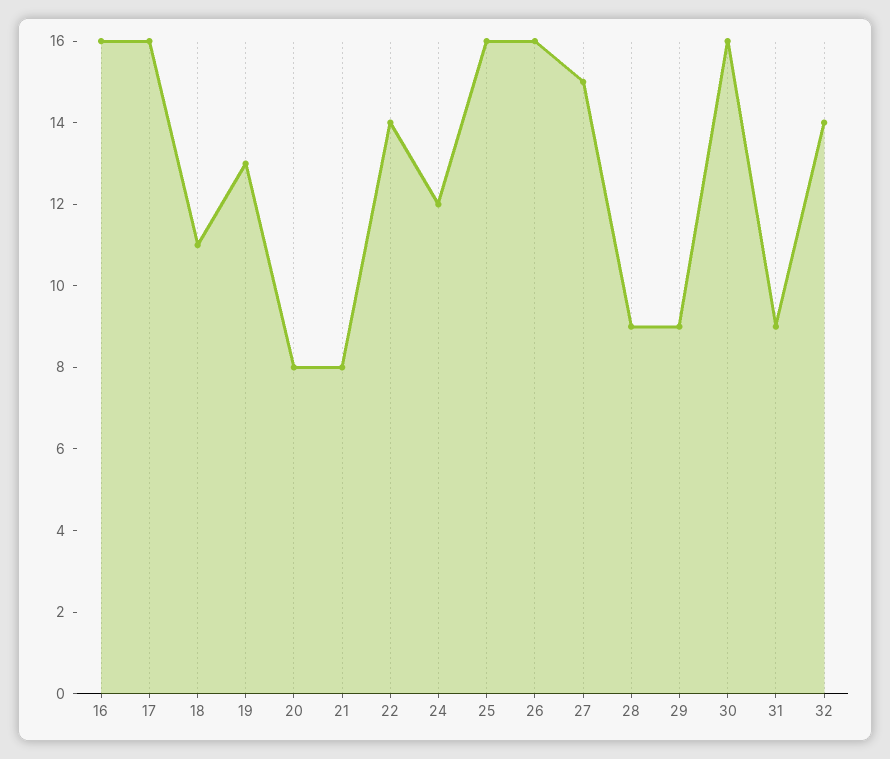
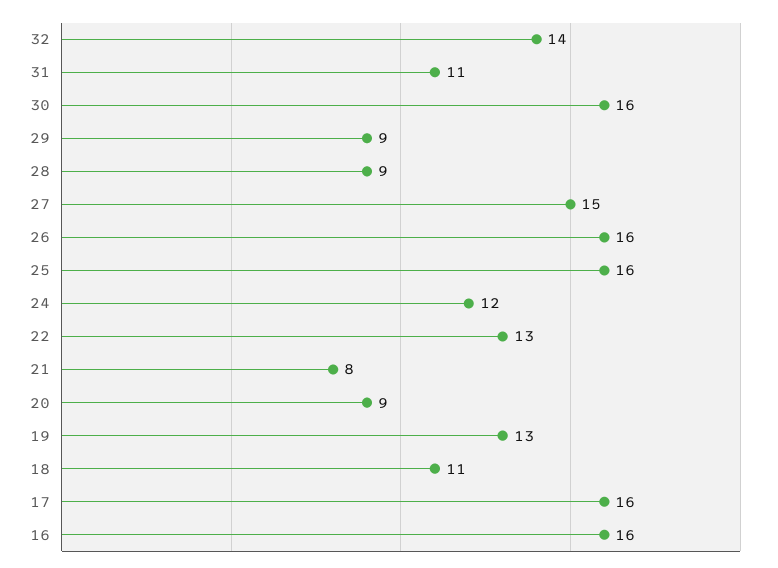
  {
    "16": 16,
    "17": 16,
    "18": 11,
    "19": 13,
-   "20": 8,
+   "20": 9,
    "21": 8,
-   "22": 14,
+   "22": 13,
    "24": 12,
    "25": 16,
    "26": 16,
    "27": 15,
    "28": 9,
    "29": 9,
    "30": 16,
-   "31": 9,
+   "31": 11,
    "32": 14
  }

